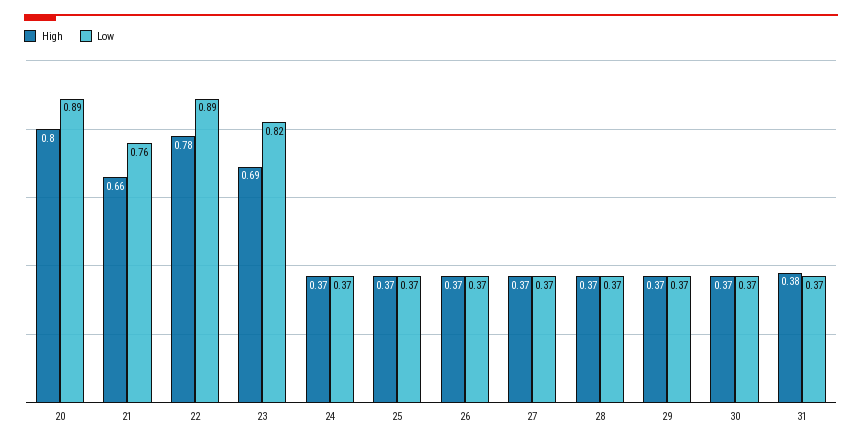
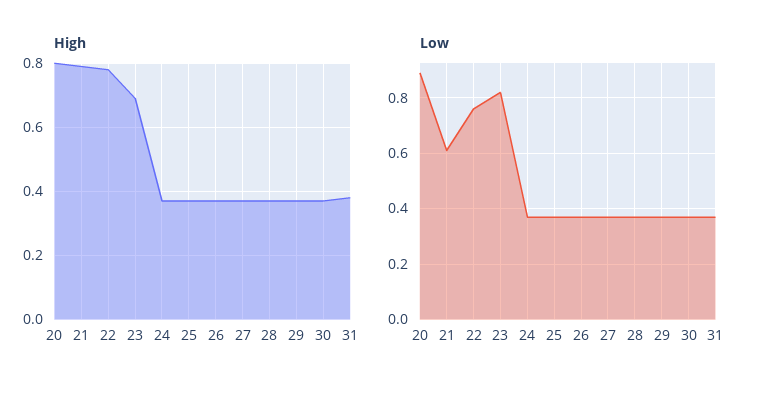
  {
    "High": {
      "20": 0.8,
-     "21": 0.66,
+     "21": 0.8,
      "22": 0.78,
      "23": 0.69,
      "24": 0.37,
      "25": 0.37,
      "26": 0.37,
      "27": 0.37,
      "28": 0.37,
      "29": 0.37,
      "30": 0.37,
      "31": 0.38
    },
    "Low": {
      "20": 0.89,
-     "21": 0.76,
+     "21": 0.6,
-     "22": 0.89,
+     "22": 0.75,
      "23": 0.82,
      "24": 0.37,
      "25": 0.37,
      "26": 0.37,
      "27": 0.37,
      "28": 0.37,
      "29": 0.37,
      "30": 0.37,
      "31": 0.37
    }
  }

